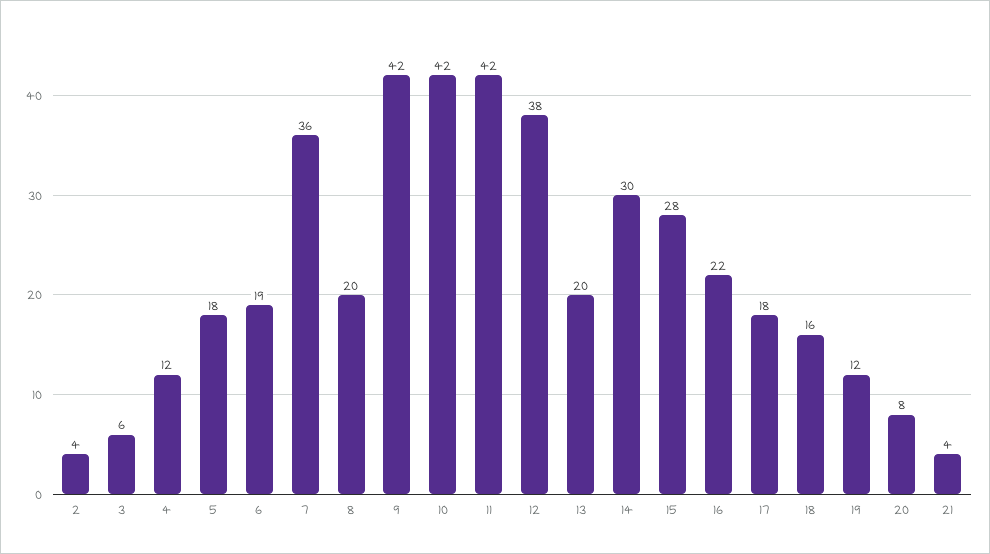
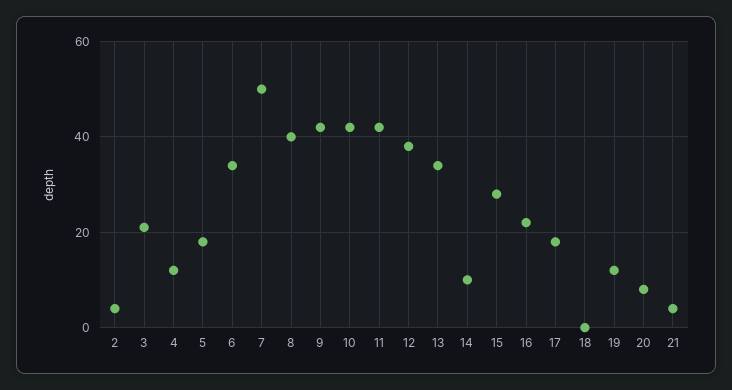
  {
    "2": 4,
-   "3": 6,
+   "3": 20,
    "4": 12,
    "5": 18,
-   "6": 19,
+   "6": 35,
-   "7": 36,
+   "7": 50,
-   "8": 20,
+   "8": 40,
    "9": 42,
    "10": 42,
    "11": 42,
    "12": 38,
-   "13": 20,
+   "13": 35,
-   "14": 30,
+   "14": 10,
    "15": 28,
    "16": 22,
    "17": 18,
-   "18": 16,
+   "18": 0,
    "19": 12,
    "20": 8,
    "21": 4
  }

